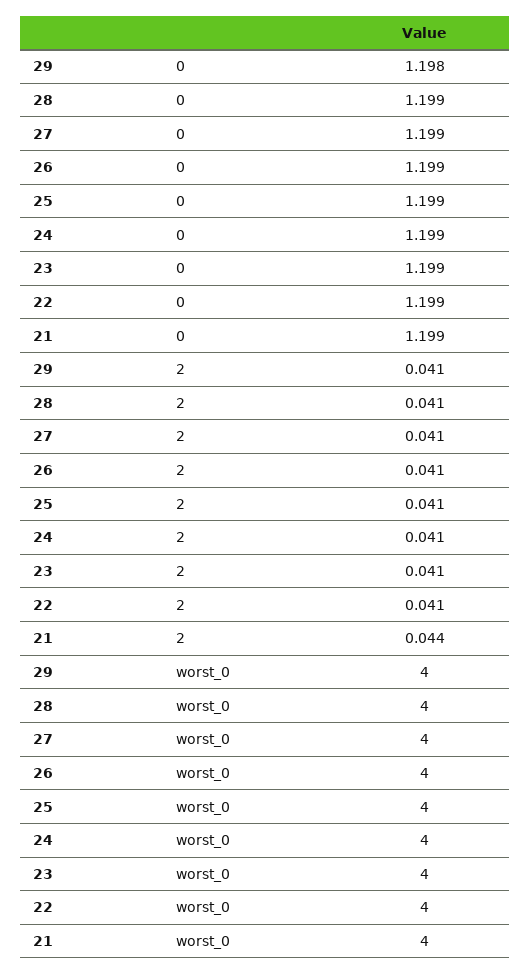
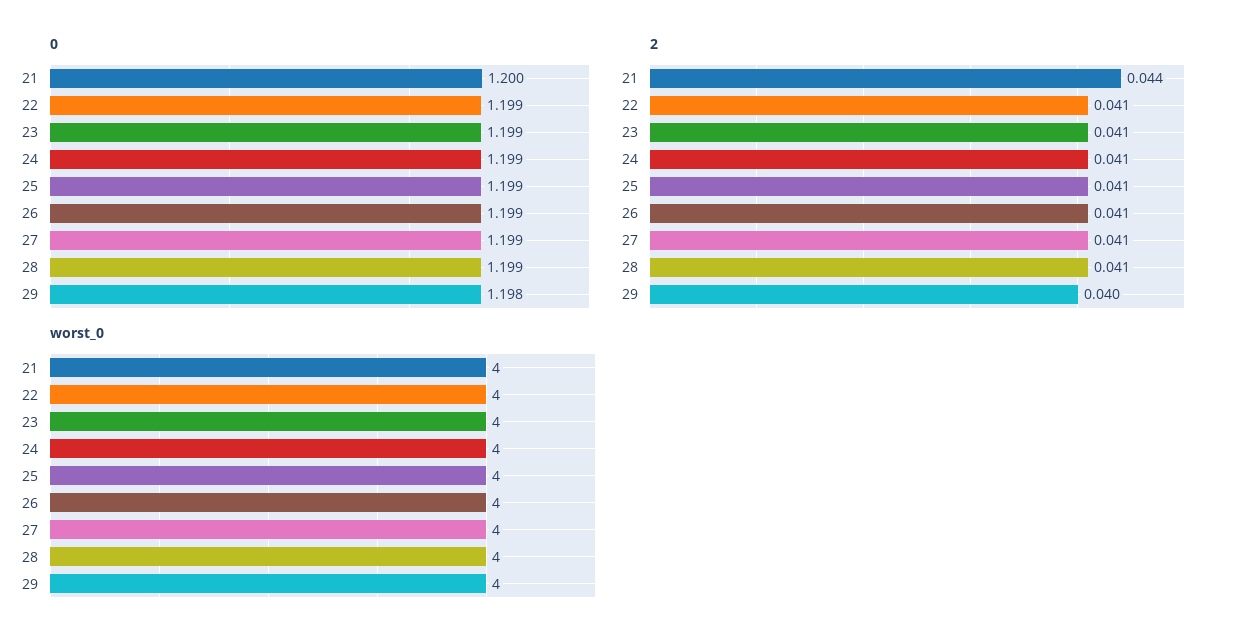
  {
    "0": {
      "29": 1.198,
      "28": 1.199,
      "27": 1.199,
      "26": 1.199,
      "25": 1.199,
      "24": 1.199,
      "23": 1.199,
      "22": 1.199,
-     "21": 1.199
+     "21": 1.2
    },
    "2": {
-     "29": 0.041,
+     "29": 0.04,
      "28": 0.041,
      "27": 0.041,
      "26": 0.041,
      "25": 0.041,
      "24": 0.041,
      "23": 0.041,
      "22": 0.041,
      "21": 0.044
    },
    "worst_0": {
      "29": 4,
      "28": 4,
      "27": 4,
      "26": 4,
      "25": 4,
      "24": 4,
      "23": 4,
      "22": 4,
      "21": 4
    }
  }

